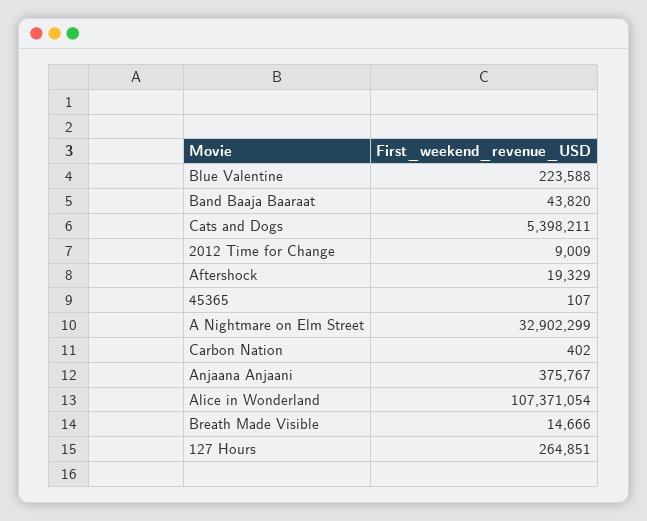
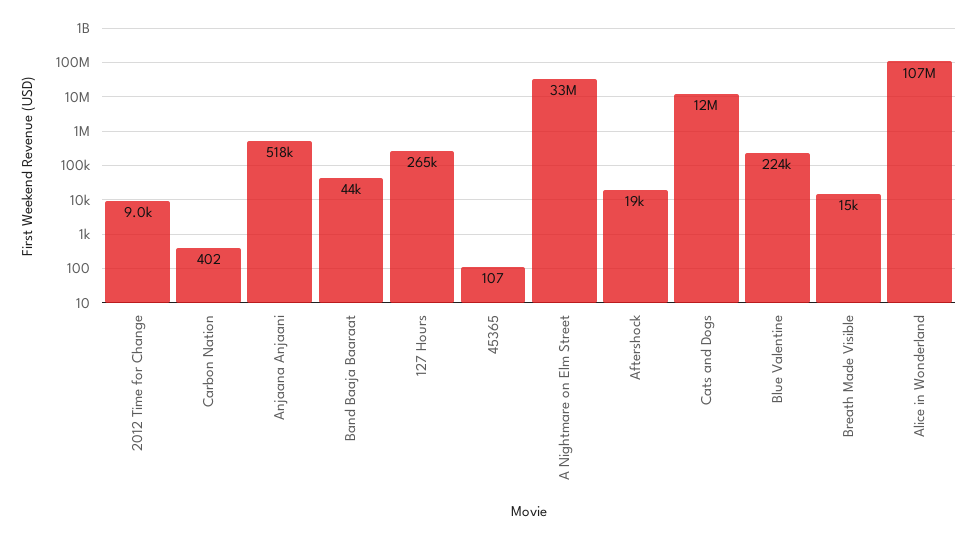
  {
    "Blue Valentine": 223588,
    "Band Baaja Baaraat": 43820,
-   "Cats and Dogs": 5398211,
+   "Cats and Dogs": 12000000,
    "2012 Time for Change": 9009,
    "Aftershock": 19329,
    "45365": 107,
    "A Nightmare on Elm Street": 32902299,
    "Carbon Nation": 402,
-   "Anjaana Anjaani": 375767,
+   "Anjaana Anjaani": 518000,
    "Alice in Wonderland": 107371054,
    "Breath Made Visible": 14666,
    "127 Hours": 264851
  }

